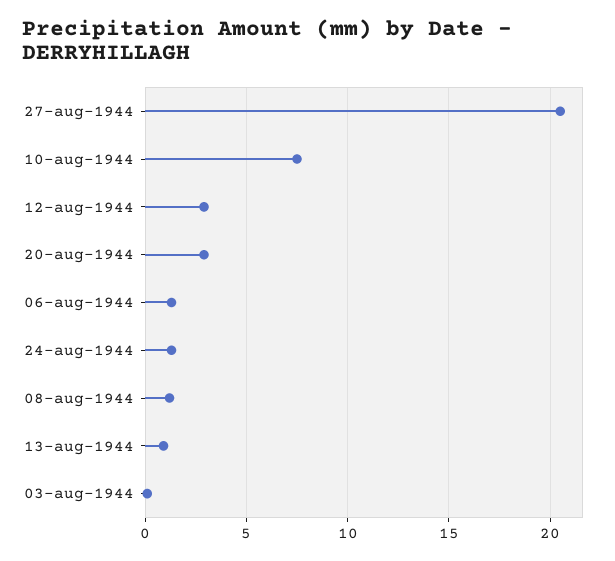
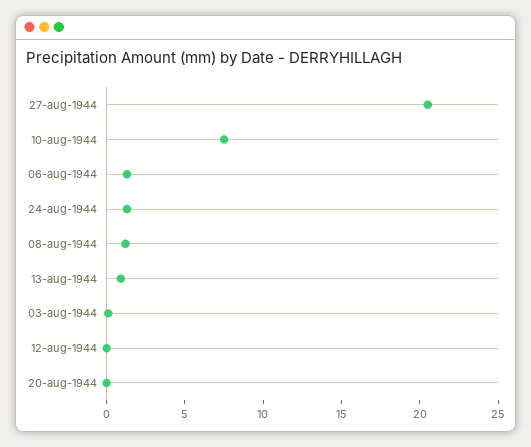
  {
    "27-aug-1944": 20.5,
    "10-aug-1944": 7.5,
-   "12-aug-1944": 3,
+   "12-aug-1944": 0,
-   "20-aug-1944": 3,
+   "20-aug-1944": 0,
    "06-aug-1944": 1.5,
    "24-aug-1944": 1.5,
    "08-aug-1944": 1,
    "13-aug-1944": 1,
    "03-aug-1944": 0
  }

